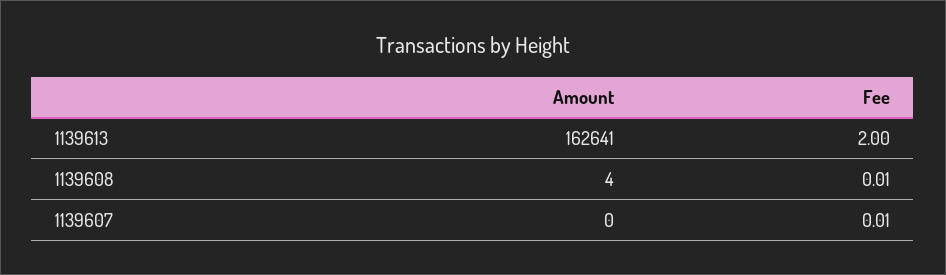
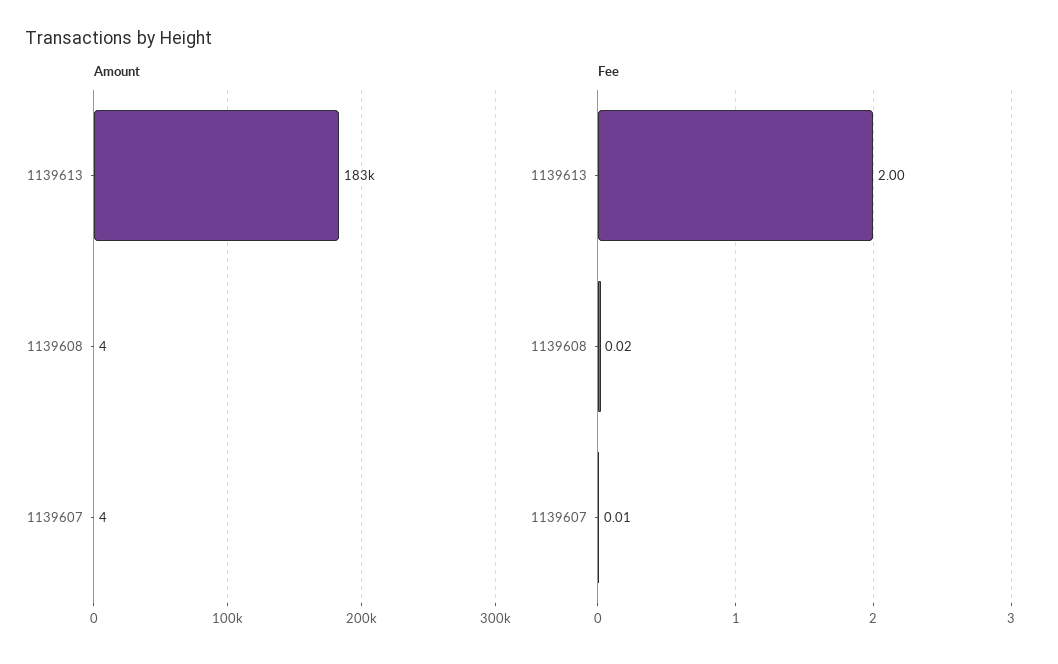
  {
    "Amount": {
-     "1139613": 162641,
+     "1139613": 183000,
      "1139608": 4,
-     "1139607": 0
+     "1139607": 4
    },
    "Fee": {
      "1139613": 2,
-     "1139608": 0.01,
+     "1139608": 0.02,
      "1139607": 0.01
    }
  }

